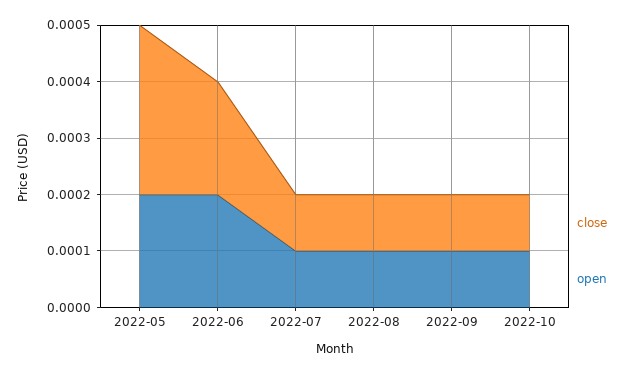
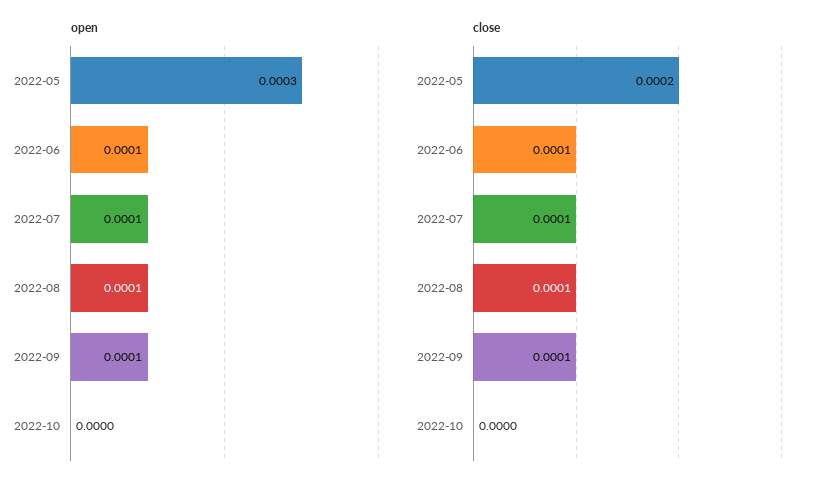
  {
    "close": {
-     "2022-05": 0.0003,
+     "2022-05": 0.0002,
-     "2022-06": 0.0002,
+     "2022-06": 0.0001,
      "2022-07": 0.0001,
      "2022-08": 0.0001,
      "2022-09": 0.0001,
-     "2022-10": 0.0001
+     "2022-10": 0
    },
    "open": {
-     "2022-05": 0.0002,
+     "2022-05": 0.0003,
-     "2022-06": 0.0002,
+     "2022-06": 0.0001,
      "2022-07": 0.0001,
      "2022-08": 0.0001,
      "2022-09": 0.0001,
-     "2022-10": 0.0001
+     "2022-10": 0
    }
  }

